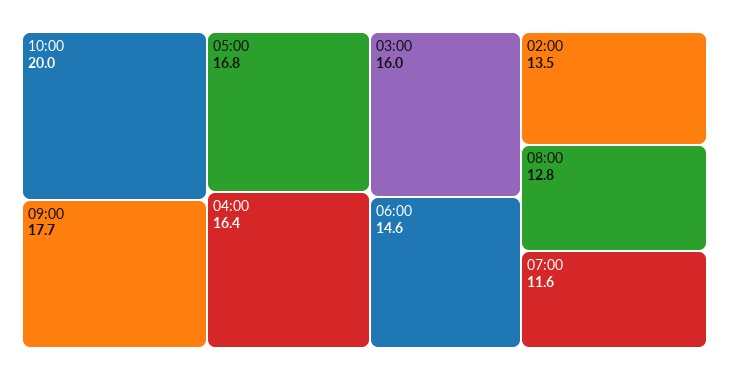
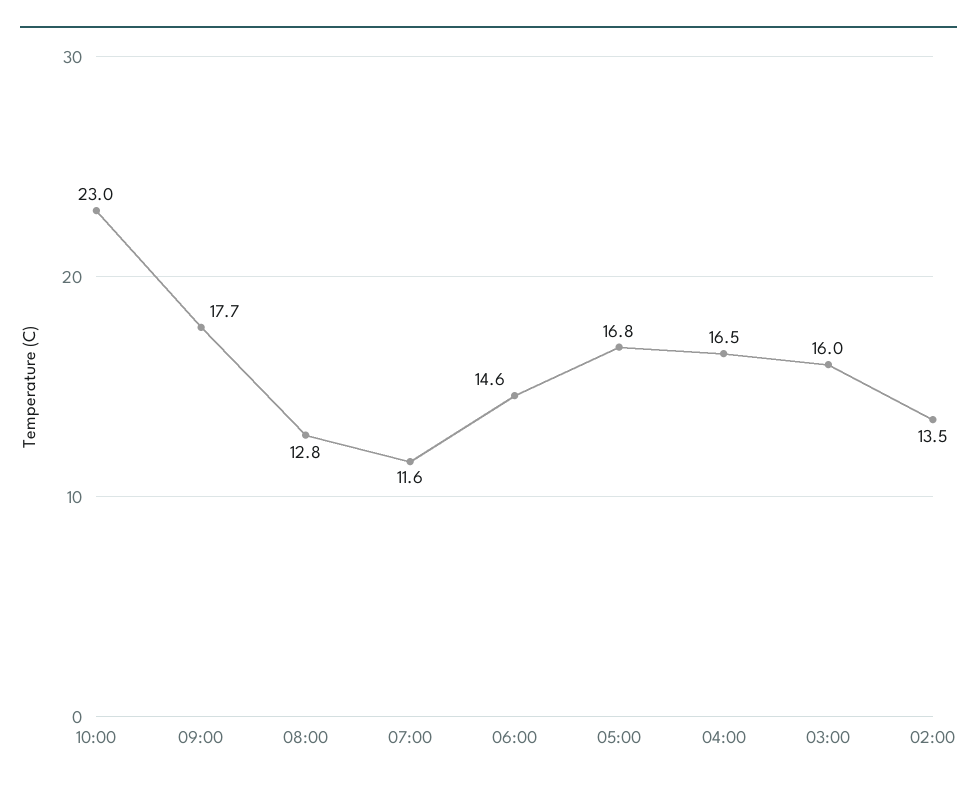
  {
-   "10:00": 20,
+   "10:00": 23,
    "09:00": 17.7,
    "05:00": 16.8,
-   "04:00": 16.4,
+   "04:00": 16.5,
    "03:00": 16,
    "06:00": 14.6,
    "02:00": 13.5,
    "08:00": 12.8,
    "07:00": 11.6
  }

